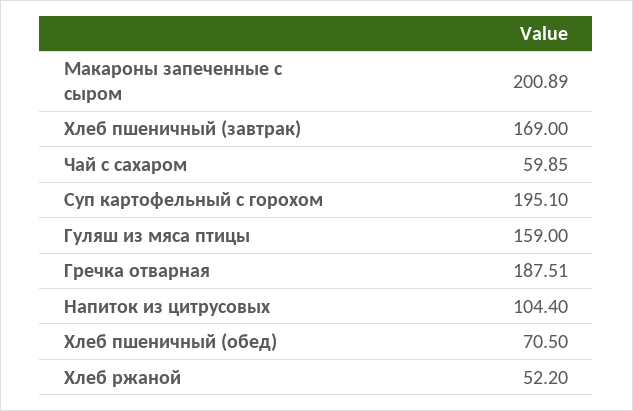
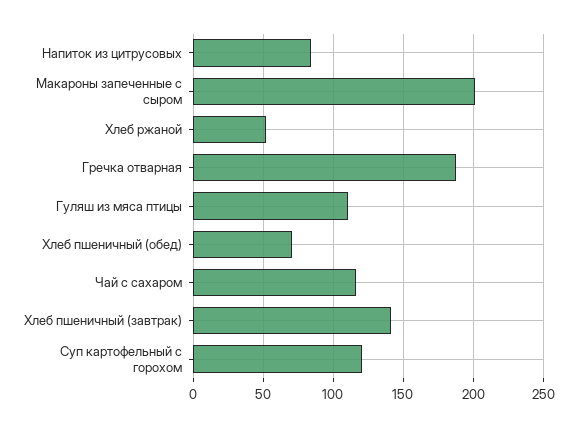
  {
    "Макароны запеченные с сыром": 200.89,
-   "Хлеб пшеничный (завтрак)": 169,
+   "Хлеб пшеничный (завтрак)": 140,
-   "Чай с сахаром": 59.85,
+   "Чай с сахаром": 115,
-   "Суп картофельный с горохом": 195.1,
+   "Суп картофельный с горохом": 120,
-   "Гуляш из мяса птицы": 159,
+   "Гуляш из мяса птицы": 110,
    "Гречка отварная": 187.51,
-   "Напиток из цитрусовых": 104.4,
+   "Напиток из цитрусовых": 85,
    "Хлеб пшеничный (обед)": 70.5,
    "Хлеб ржаной": 52.2
  }

